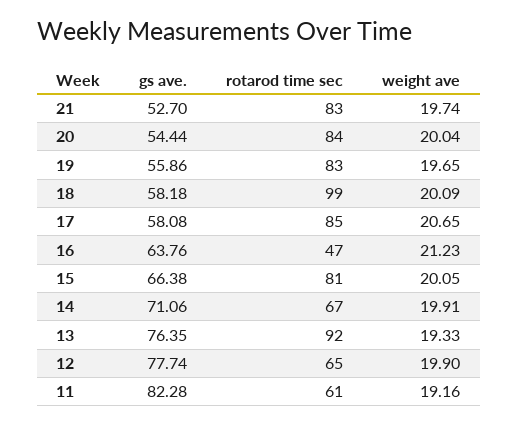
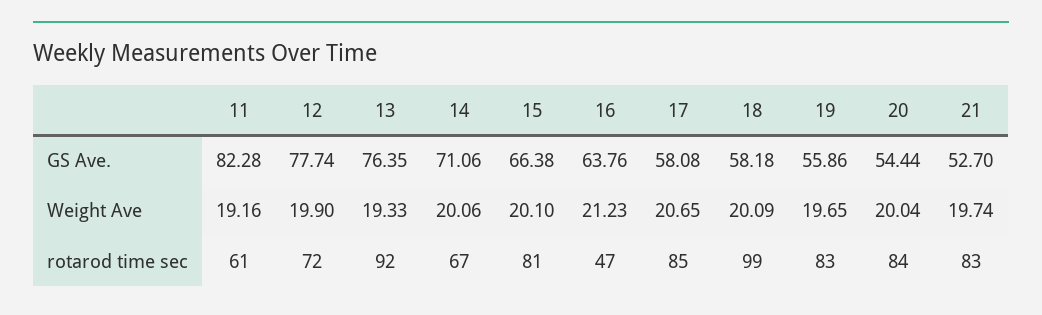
  {
    "gs ave.": {
      "21": 52.7,
      "20": 54.44,
      "19": 55.86,
      "18": 58.18,
      "17": 58.08,
      "16": 63.76,
      "15": 66.38,
      "14": 71.06,
      "13": 76.35,
      "12": 77.74,
      "11": 82.28
    },
    "rotarod time sec": {
      "21": 83,
      "20": 84,
      "19": 83,
      "18": 99,
      "17": 85,
      "16": 47,
      "15": 81,
      "14": 67,
      "13": 92,
-     "12": 65,
+     "12": 72,
      "11": 61
    },
    "weight ave": {
      "21": 19.74,
      "20": 20.04,
      "19": 19.65,
      "18": 20.09,
      "17": 20.65,
      "16": 21.23,
-     "15": 20.05,
+     "15": 20.1,
-     "14": 19.91,
+     "14": 20.06,
      "13": 19.33,
      "12": 19.9,
      "11": 19.16
    }
  }

